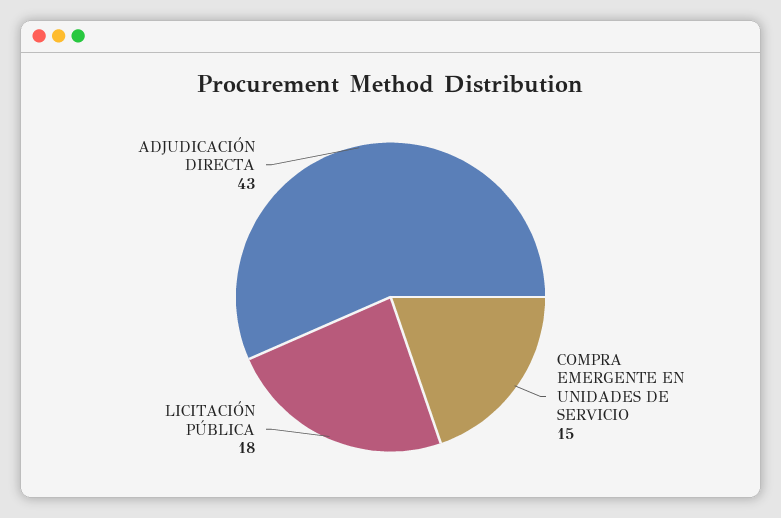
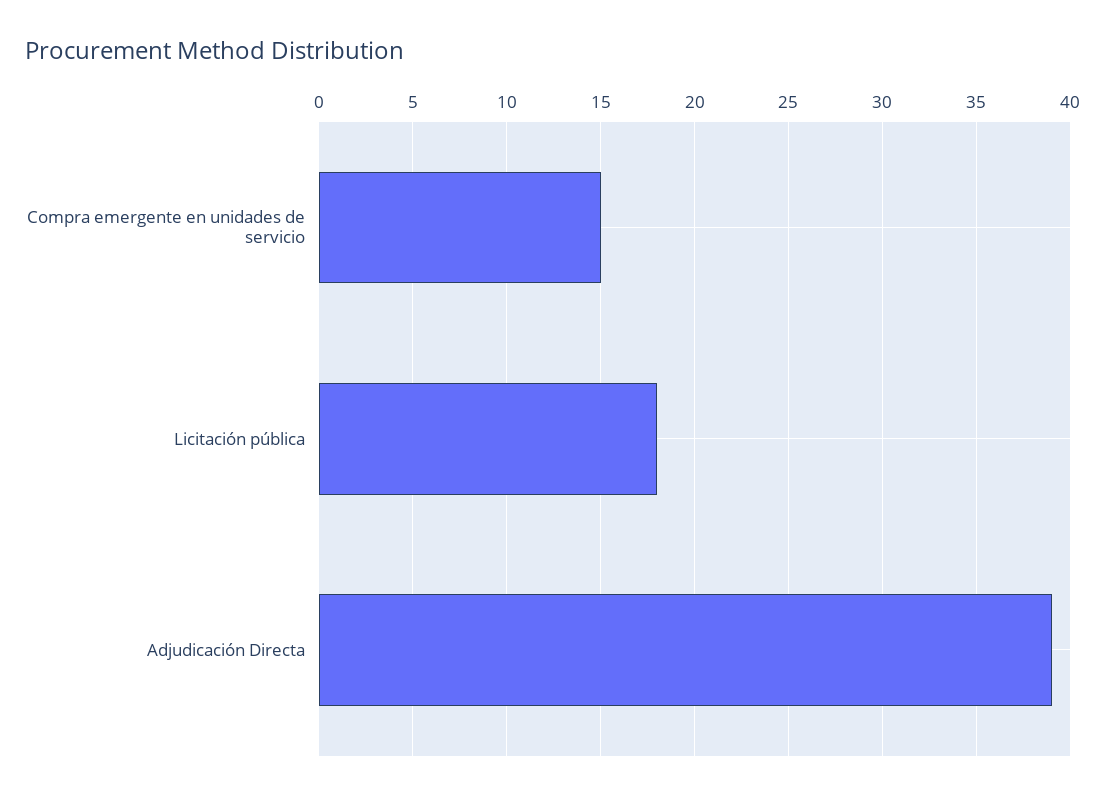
  {
    "COMPRA EMERGENTE EN UNIDADES DE SERVICIO": 15,
    "LICITACIÓN PÚBLICA": 18,
-   "ADJUDICACIÓN DIRECTA": 43
+   "ADJUDICACIÓN DIRECTA": 39
  }

